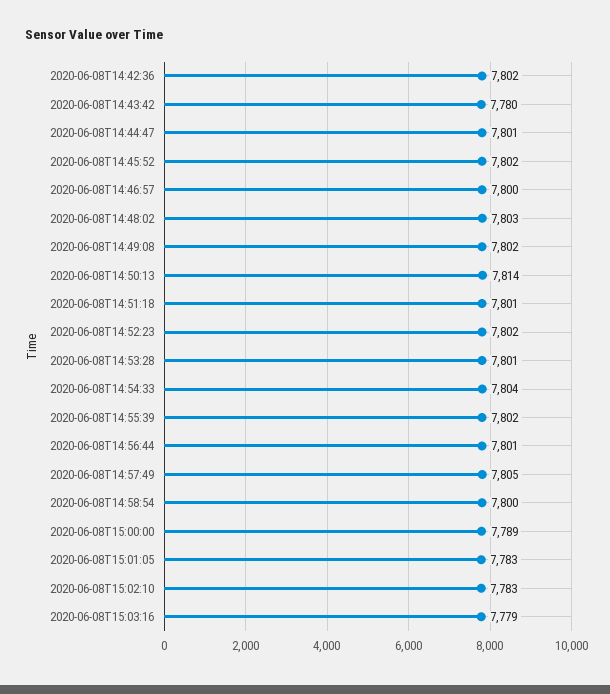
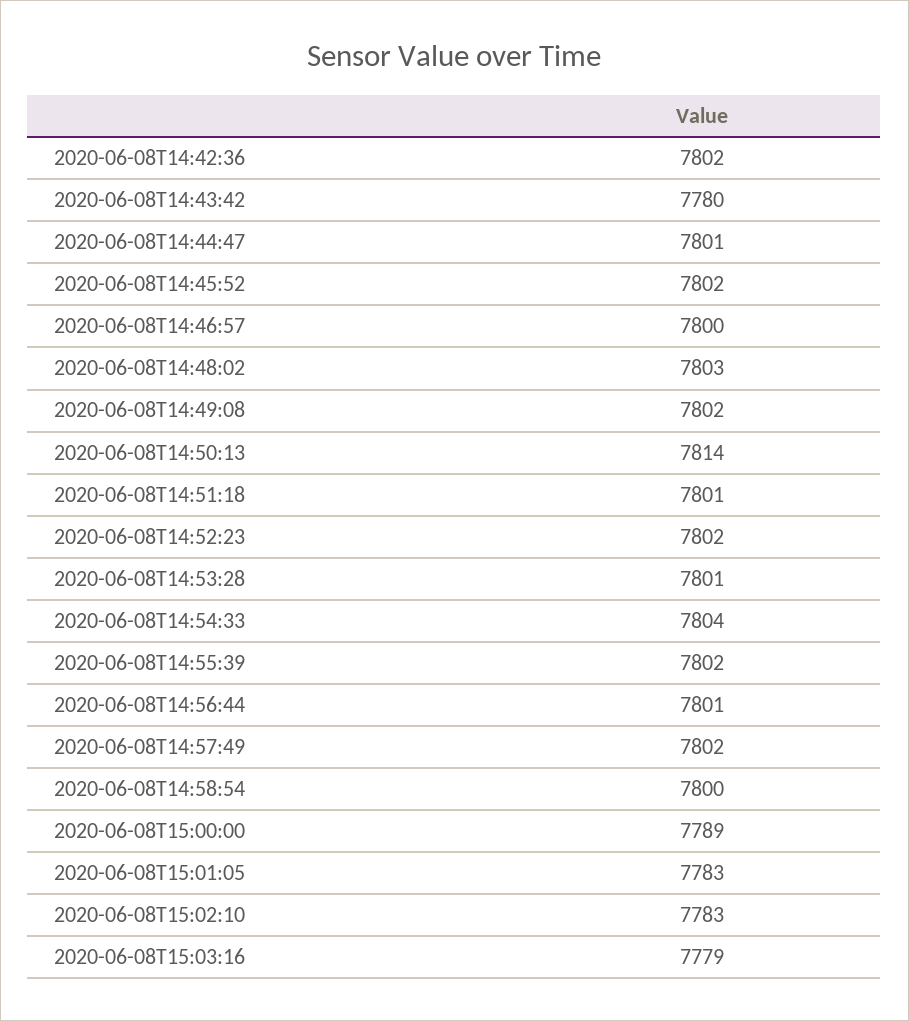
  {
    "2020-06-08T14:42:36": 7802,
    "2020-06-08T14:43:42": 7780,
    "2020-06-08T14:44:47": 7801,
    "2020-06-08T14:45:52": 7802,
    "2020-06-08T14:46:57": 7800,
    "2020-06-08T14:48:02": 7803,
    "2020-06-08T14:49:08": 7802,
    "2020-06-08T14:50:13": 7814,
    "2020-06-08T14:51:18": 7801,
    "2020-06-08T14:52:23": 7802,
    "2020-06-08T14:53:28": 7801,
    "2020-06-08T14:54:33": 7804,
    "2020-06-08T14:55:39": 7802,
    "2020-06-08T14:56:44": 7801,
-   "2020-06-08T14:57:49": 7805,
+   "2020-06-08T14:57:49": 7802,
    "2020-06-08T14:58:54": 7800,
    "2020-06-08T15:00:00": 7789,
    "2020-06-08T15:01:05": 7783,
    "2020-06-08T15:02:10": 7783,
    "2020-06-08T15:03:16": 7779
  }

